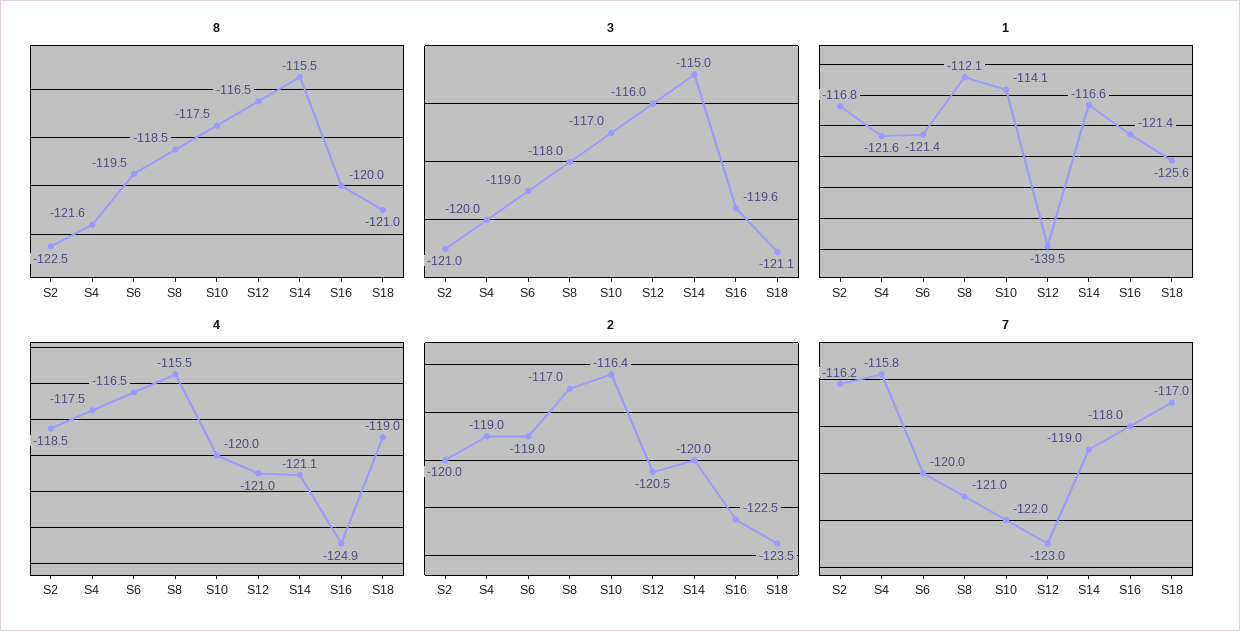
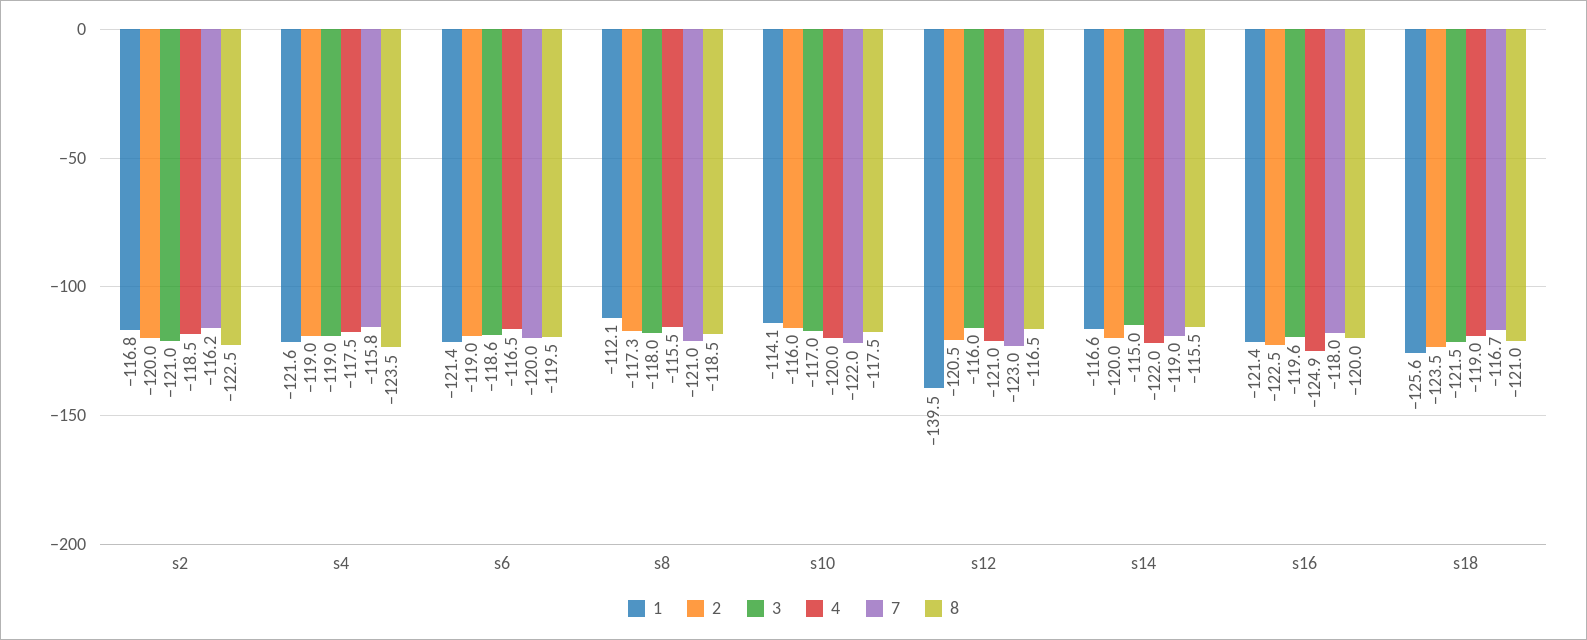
  {
    "8": {
      "S2": -122.5,
-     "S4": -121.6,
+     "S4": -123.5,
      "S6": -119.5,
      "S8": -118.5,
      "S10": -117.5,
      "S12": -116.5,
      "S14": -115.5,
      "S16": -120,
      "S18": -121
    },
    "3": {
      "S2": -121,
-     "S4": -120,
+     "S4": -119,
-     "S6": -119,
+     "S6": -118.6,
      "S8": -118,
      "S10": -117,
      "S12": -116,
      "S14": -115,
      "S16": -119.6,
-     "S18": -121.1
+     "S18": -121.5
    },
    "1": {
      "S2": -116.8,
      "S4": -121.6,
      "S6": -121.4,
      "S8": -112.1,
      "S10": -114.1,
      "S12": -139.5,
      "S14": -116.6,
      "S16": -121.4,
      "S18": -125.6
    },
    "4": {
      "S2": -118.5,
      "S4": -117.5,
      "S6": -116.5,
      "S8": -115.5,
      "S10": -120,
      "S12": -121,
-     "S14": -121.1,
+     "S14": -122,
      "S16": -124.9,
      "S18": -119
    },
    "2": {
      "S2": -120,
      "S4": -119,
      "S6": -119,
-     "S8": -117,
+     "S8": -117.3,
-     "S10": -116.4,
+     "S10": -116,
      "S12": -120.5,
      "S14": -120,
      "S16": -122.5,
      "S18": -123.5
    },
    "7": {
      "S2": -116.2,
      "S4": -115.8,
      "S6": -120,
      "S8": -121,
      "S10": -122,
      "S12": -123,
      "S14": -119,
      "S16": -118,
-     "S18": -117
+     "S18": -116.7
    }
  }

